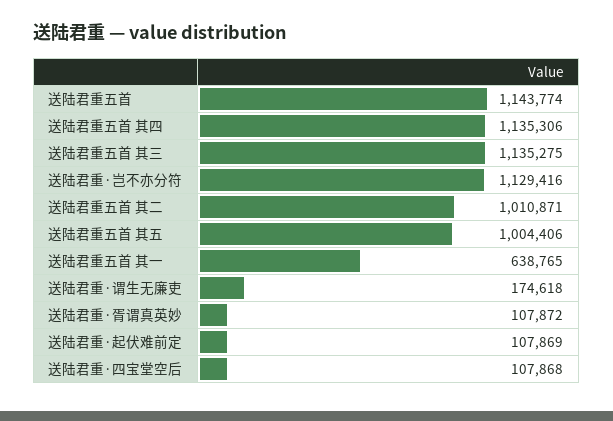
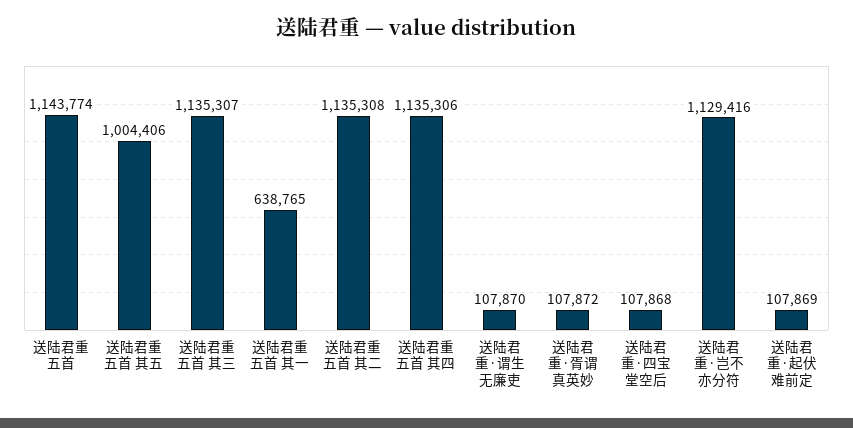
  {
    "送陆君重五首": 1143774,
    "送陆君重五首 其四": 1135306,
-   "送陆君重五首 其三": 1135275,
+   "送陆君重五首 其三": 1135307,
    "送陆君重·岂不亦分符": 1129416,
-   "送陆君重五首 其二": 1010871,
+   "送陆君重五首 其二": 1135308,
    "送陆君重五首 其五": 1004406,
    "送陆君重五首 其一": 638765,
-   "送陆君重·谓生无廉吏": 174618,
+   "送陆君重·谓生无廉吏": 107870,
    "送陆君重·胥谓真英妙": 107872,
    "送陆君重·起伏难前定": 107869,
    "送陆君重·四宝堂空后": 107868
  }

